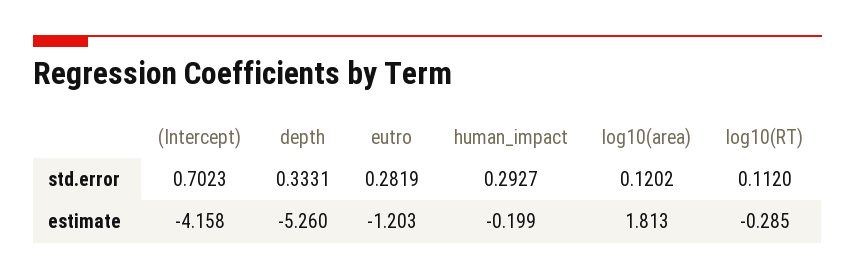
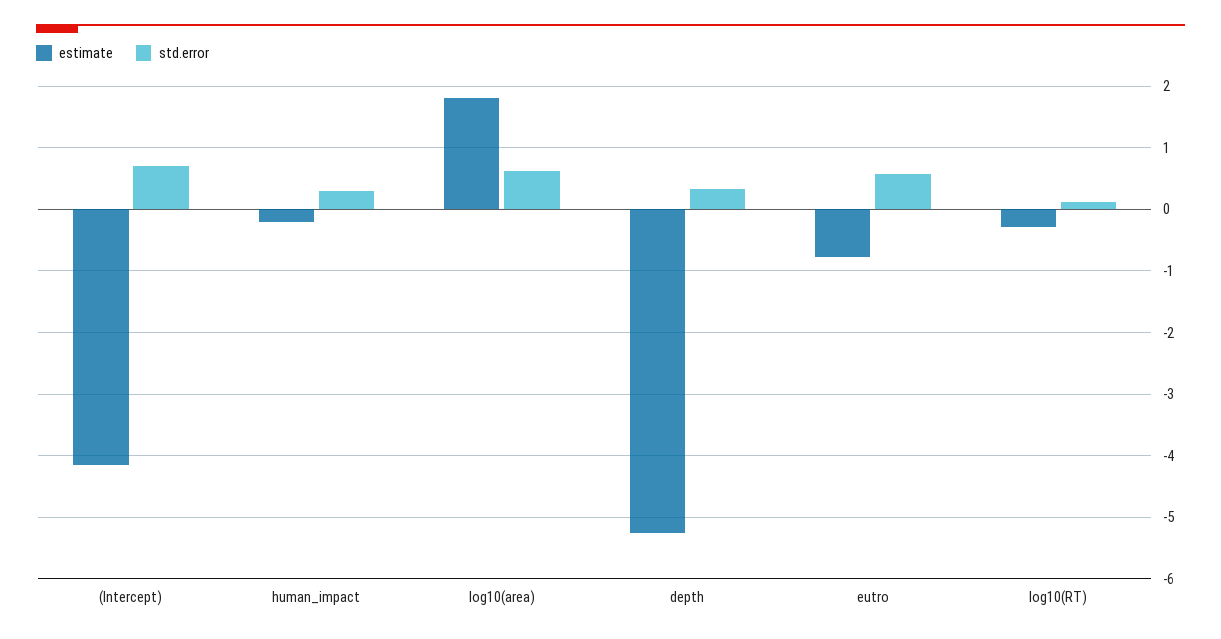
  {
    "std.error": {
      "(Intercept)": 0.7023,
      "depth": 0.3331,
-     "eutro": 0.2819,
+     "eutro": 0.6,
      "human_impact": 0.2927,
-     "log10(area)": 0.1202,
+     "log10(area)": 0.6,
      "log10(RT)": 0.112
    },
    "estimate": {
      "(Intercept)": -4.158,
      "depth": -5.26,
-     "eutro": -1.203,
+     "eutro": -0.8,
      "human_impact": -0.199,
      "log10(area)": 1.813,
      "log10(RT)": -0.285
    }
  }

